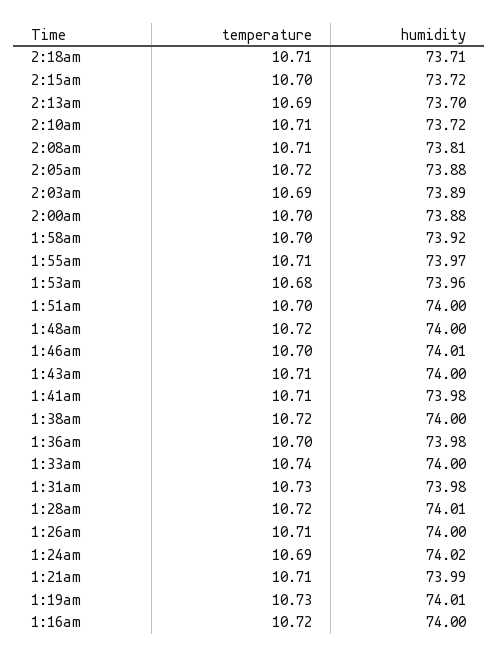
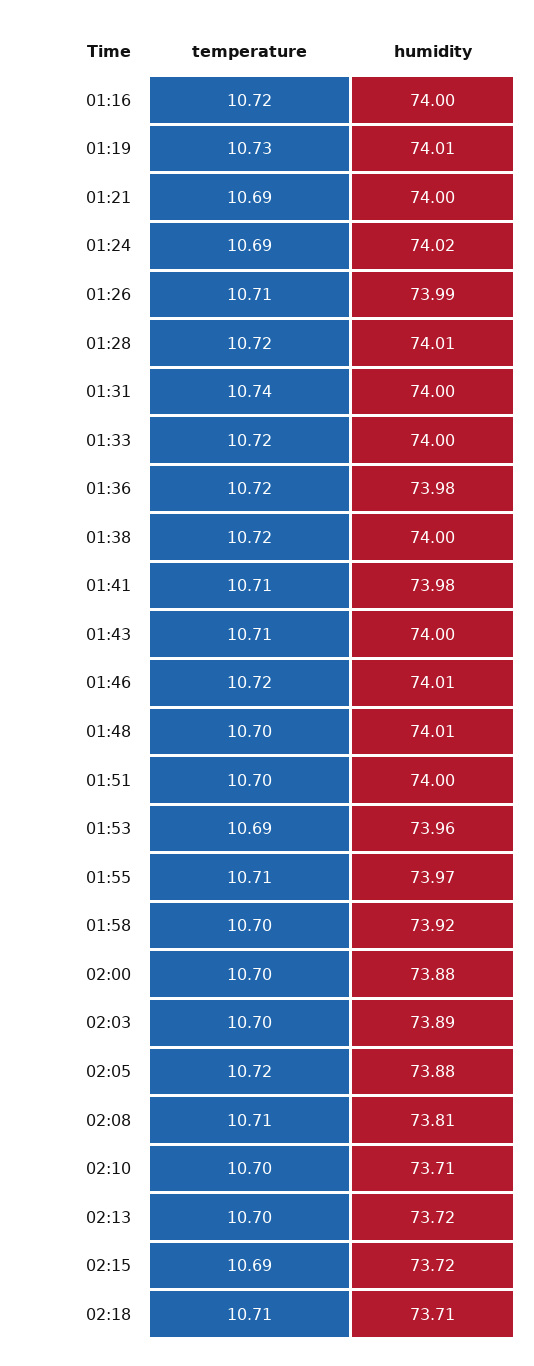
  {
    "temperature": {
      "2:18am": 10.71,
-     "2:15am": 10.7,
+     "2:15am": 10.69,
-     "2:13am": 10.69,
+     "2:13am": 10.7,
-     "2:10am": 10.71,
+     "2:10am": 10.7,
      "2:08am": 10.71,
      "2:05am": 10.72,
-     "2:03am": 10.69,
+     "2:03am": 10.7,
      "2:00am": 10.7,
      "1:58am": 10.7,
      "1:55am": 10.71,
-     "1:53am": 10.68,
+     "1:53am": 10.69,
      "1:51am": 10.7,
-     "1:48am": 10.72,
+     "1:48am": 10.7,
-     "1:46am": 10.7,
+     "1:46am": 10.72,
      "1:43am": 10.71,
      "1:41am": 10.71,
      "1:38am": 10.72,
-     "1:36am": 10.7,
+     "1:36am": 10.72,
-     "1:33am": 10.74,
+     "1:33am": 10.72,
-     "1:31am": 10.73,
+     "1:31am": 10.74,
      "1:28am": 10.72,
      "1:26am": 10.71,
      "1:24am": 10.69,
-     "1:21am": 10.71,
+     "1:21am": 10.69,
      "1:19am": 10.73,
      "1:16am": 10.72
    },
    "humidity": {
      "2:18am": 73.71,
      "2:15am": 73.72,
-     "2:13am": 73.7,
+     "2:13am": 73.72,
-     "2:10am": 73.72,
+     "2:10am": 73.71,
      "2:08am": 73.81,
      "2:05am": 73.88,
      "2:03am": 73.89,
      "2:00am": 73.88,
      "1:58am": 73.92,
      "1:55am": 73.97,
      "1:53am": 73.96,
      "1:51am": 74,
-     "1:48am": 74,
+     "1:48am": 74.01,
      "1:46am": 74.01,
      "1:43am": 74,
      "1:41am": 73.98,
      "1:38am": 74,
      "1:36am": 73.98,
      "1:33am": 74,
-     "1:31am": 73.98,
+     "1:31am": 74,
      "1:28am": 74.01,
-     "1:26am": 74,
+     "1:26am": 73.99,
      "1:24am": 74.02,
-     "1:21am": 73.99,
+     "1:21am": 74,
      "1:19am": 74.01,
      "1:16am": 74
    }
  }

